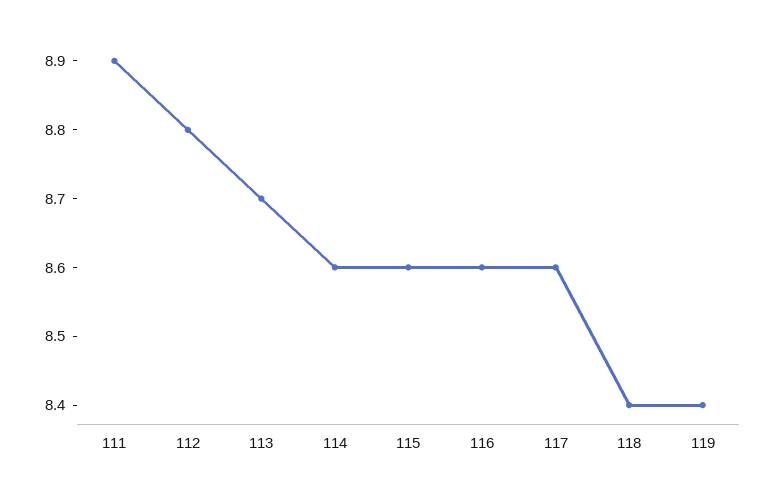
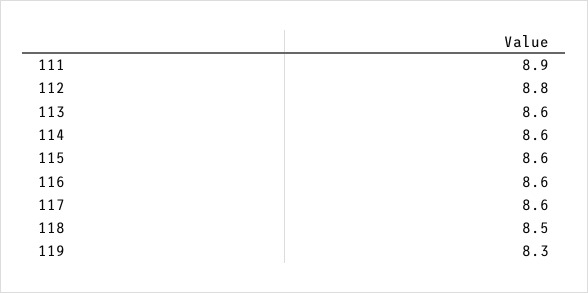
  {
    "111": 8.9,
    "112": 8.8,
-   "113": 8.7,
+   "113": 8.6,
    "114": 8.6,
    "115": 8.6,
    "116": 8.6,
    "117": 8.6,
-   "118": 8.4,
+   "118": 8.5,
-   "119": 8.4
+   "119": 8.3
  }

